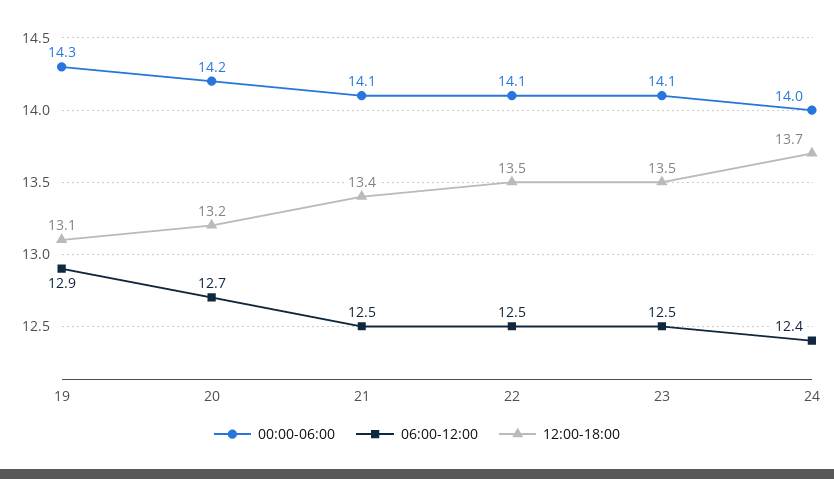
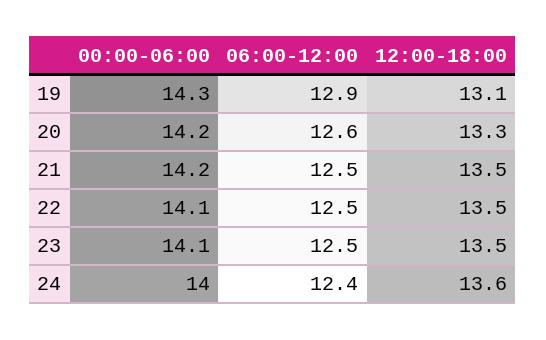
  {
    "00:00-06:00": {
      "19": 14.3,
      "20": 14.2,
-     "21": 14.1,
+     "21": 14.2,
      "22": 14.1,
      "23": 14.1,
      "24": 14
    },
    "06:00-12:00": {
      "19": 12.9,
-     "20": 12.7,
+     "20": 12.6,
      "21": 12.5,
      "22": 12.5,
      "23": 12.5,
      "24": 12.4
    },
    "12:00-18:00": {
      "19": 13.1,
-     "20": 13.2,
+     "20": 13.3,
-     "21": 13.4,
+     "21": 13.5,
      "22": 13.5,
      "23": 13.5,
-     "24": 13.7
+     "24": 13.6
    }
  }

